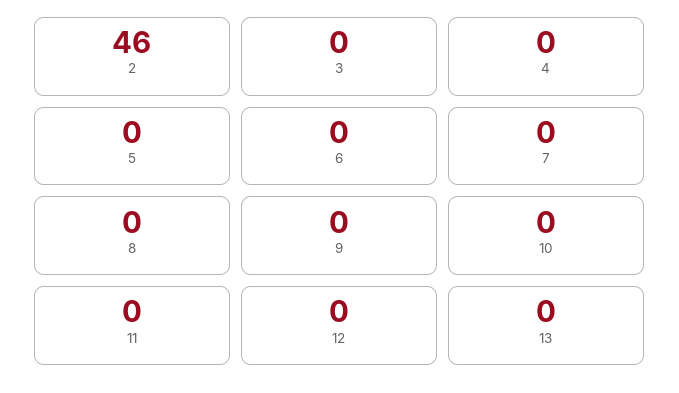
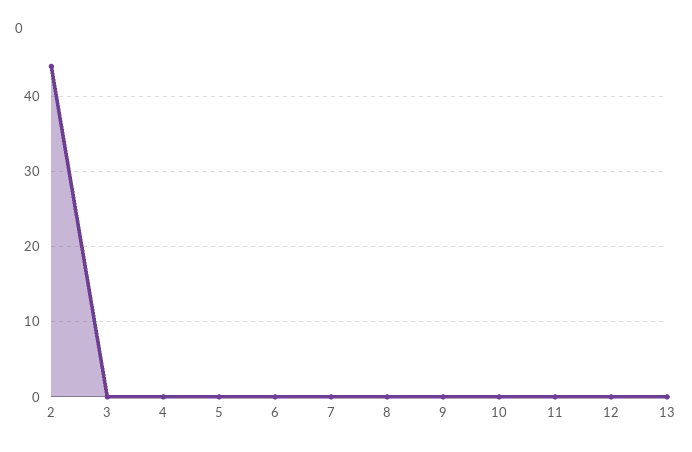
  {
-   "2": 46,
+   "2": 44,
    "3": 0,
    "4": 0,
    "5": 0,
    "6": 0,
    "7": 0,
    "8": 0,
    "9": 0,
    "10": 0,
    "11": 0,
    "12": 0,
    "13": 0
  }

